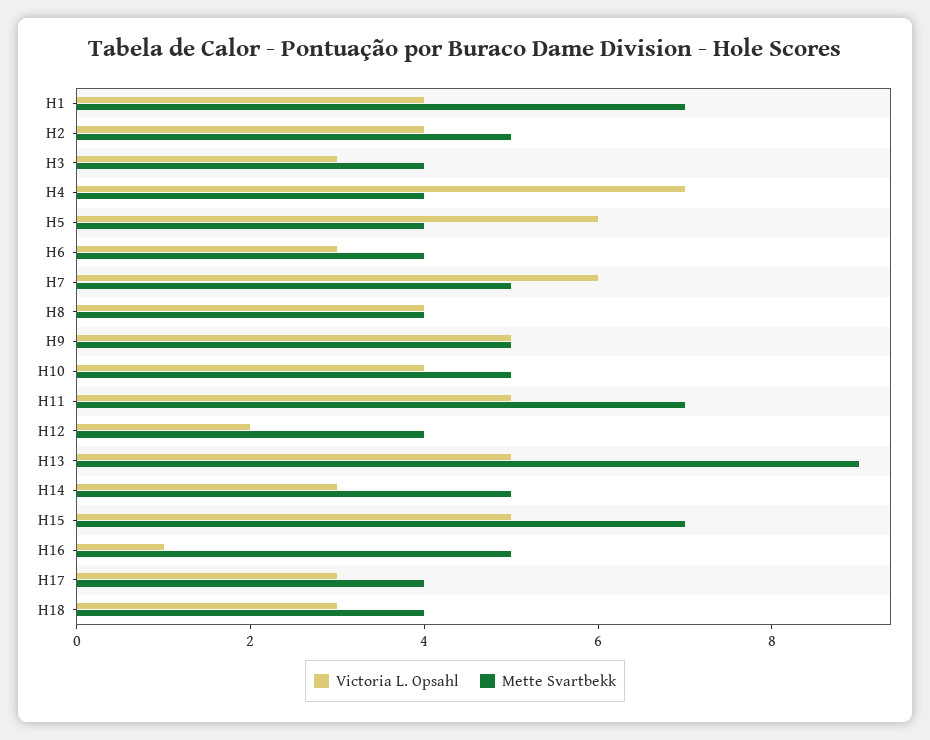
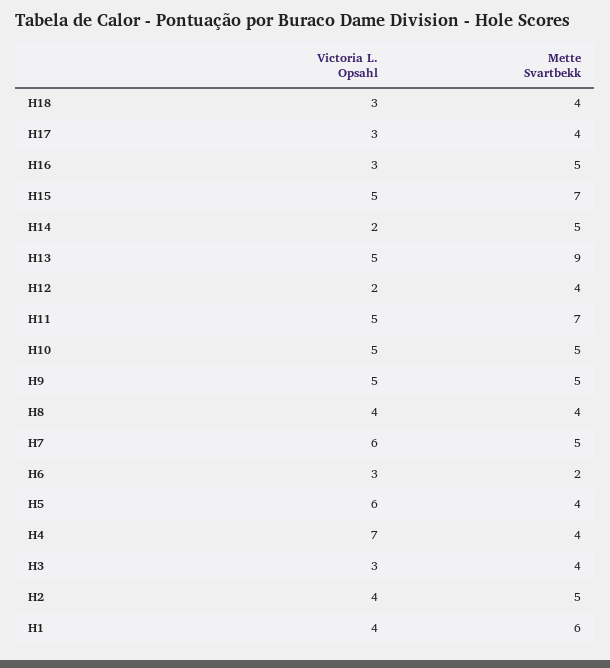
  {
    "Victoria L. Opsahl": {
      "H1": 4,
      "H2": 4,
      "H3": 3,
      "H4": 7,
      "H5": 6,
      "H6": 3,
      "H7": 6,
      "H8": 4,
      "H9": 5,
-     "H10": 4,
+     "H10": 5,
      "H11": 5,
      "H12": 2,
      "H13": 5,
-     "H14": 3,
+     "H14": 2,
      "H15": 5,
-     "H16": 1,
+     "H16": 3,
      "H17": 3,
      "H18": 3
    },
    "Mette Svartbekk": {
-     "H1": 7,
+     "H1": 6,
      "H2": 5,
      "H3": 4,
      "H4": 4,
      "H5": 4,
-     "H6": 4,
+     "H6": 2,
      "H7": 5,
      "H8": 4,
      "H9": 5,
      "H10": 5,
      "H11": 7,
      "H12": 4,
      "H13": 9,
      "H14": 5,
      "H15": 7,
      "H16": 5,
      "H17": 4,
      "H18": 4
    }
  }

